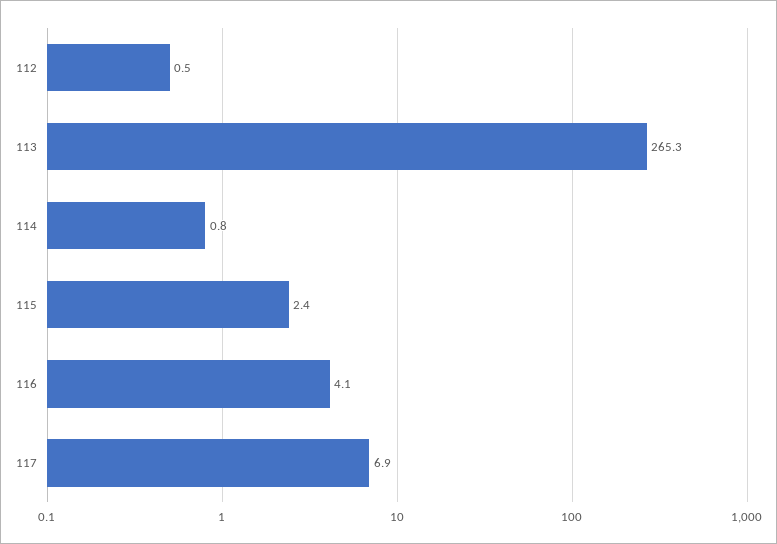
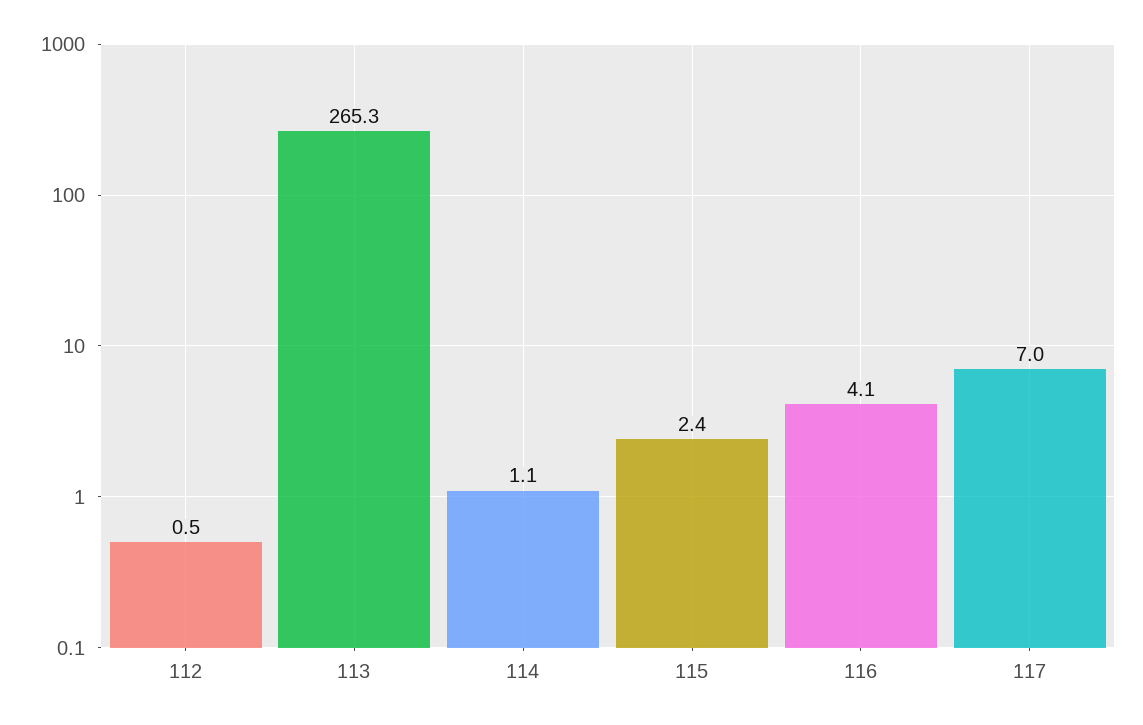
  {
    "112": 0.5,
    "113": 265.3,
-   "114": 0.8,
+   "114": 1.1,
    "115": 2.4,
    "116": 4.1,
-   "117": 6.9
+   "117": 7
  }

